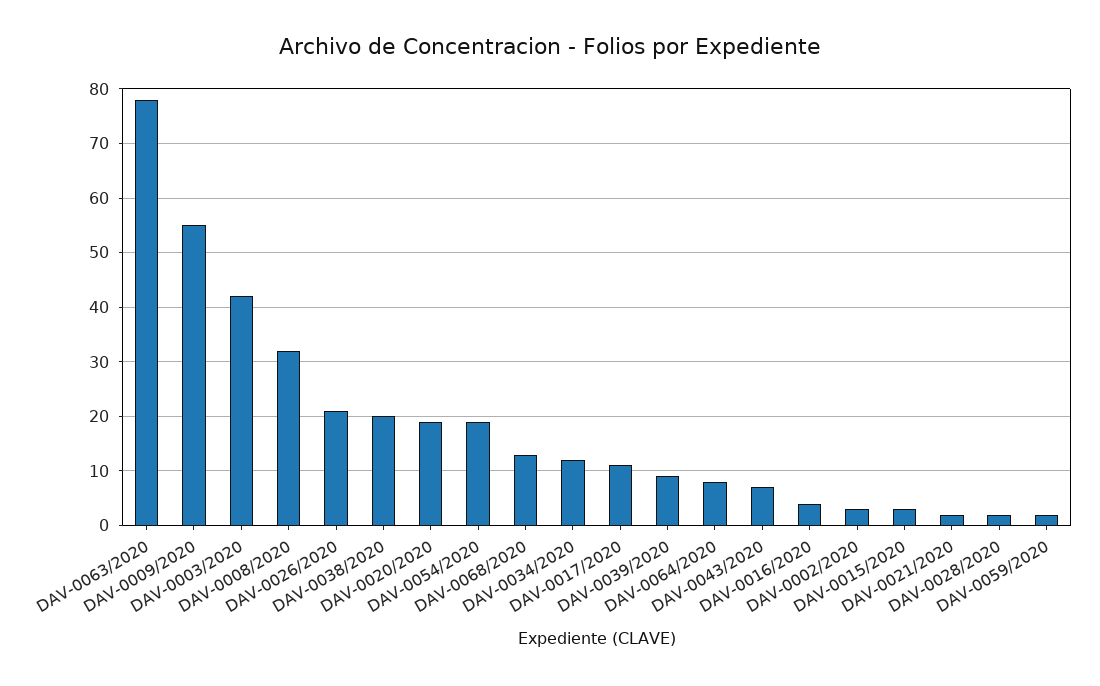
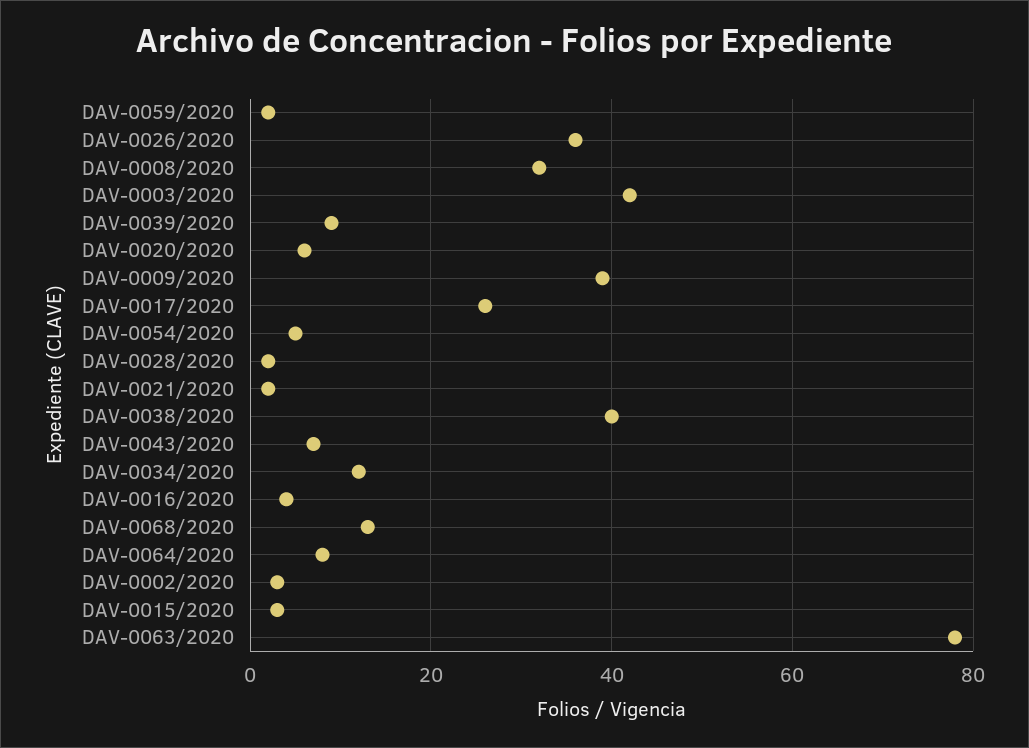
  {
    "DAV-0063/2020": 80,
-   "DAV-0009/2020": 55,
+   "DAV-0009/2020": 40,
    "DAV-0003/2020": 40,
    "DAV-0008/2020": 30,
-   "DAV-0026/2020": 20,
+   "DAV-0026/2020": 35,
-   "DAV-0038/2020": 20,
+   "DAV-0038/2020": 40,
-   "DAV-0020/2020": 20,
+   "DAV-0020/2020": 5,
-   "DAV-0054/2020": 20,
+   "DAV-0054/2020": 5,
    "DAV-0068/2020": 15,
    "DAV-0034/2020": 10,
-   "DAV-0017/2020": 10,
+   "DAV-0017/2020": 25,
    "DAV-0039/2020": 10,
    "DAV-0064/2020": 10,
    "DAV-0043/2020": 5,
    "DAV-0016/2020": 5,
    "DAV-0002/2020": 5,
    "DAV-0015/2020": 5,
    "DAV-0021/2020": 0,
    "DAV-0028/2020": 0,
    "DAV-0059/2020": 0
  }

